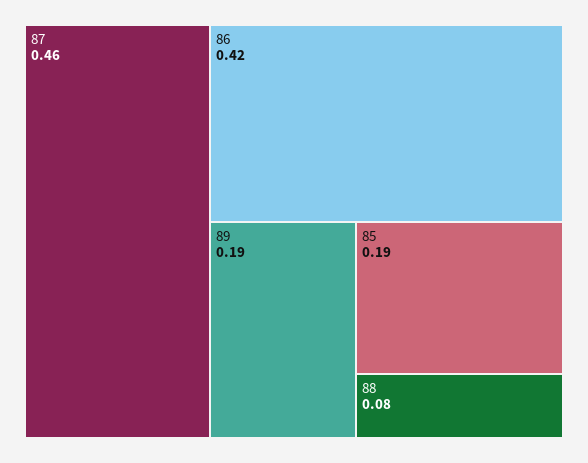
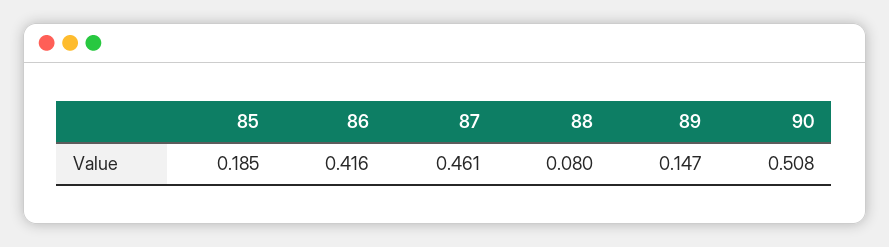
  {
    "87": 0.461,
    "86": 0.416,
-   "89": 0.19,
+   "89": 0.147,
    "85": 0.185,
-   "88": 0.08
+   "88": 0.08,
+   "90": 0.508
  }

